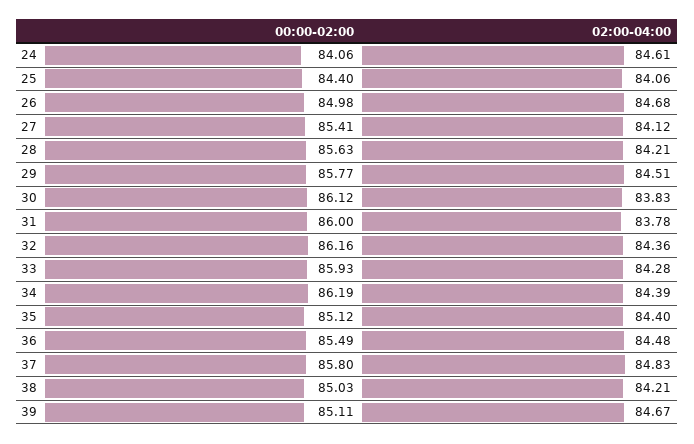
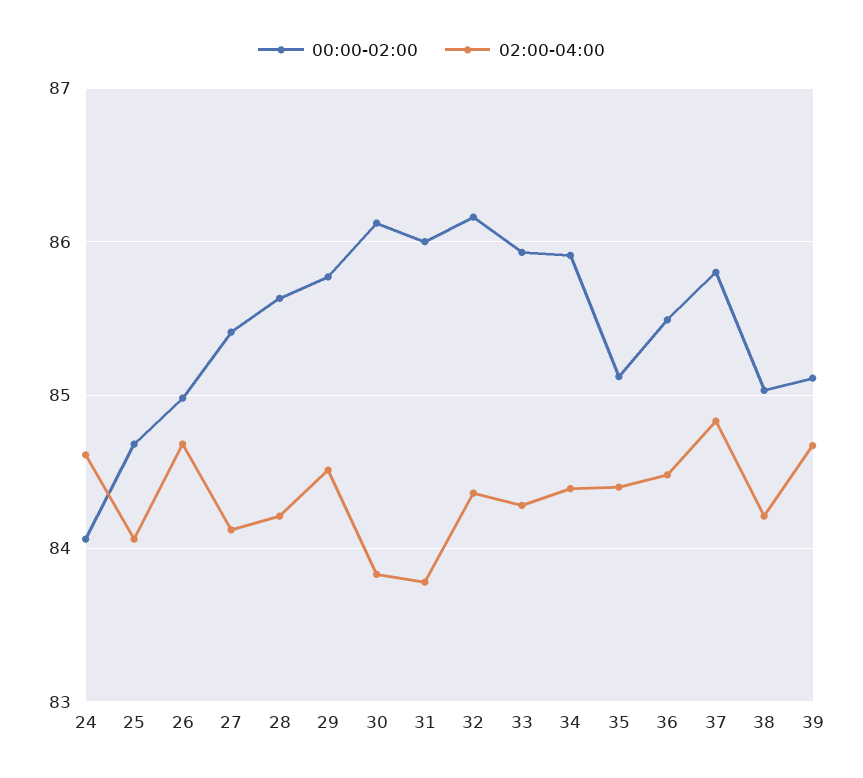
  {
    "00:00-02:00": {
      "24": 84.06,
-     "25": 84.4,
+     "25": 84.7,
      "26": 84.98,
      "27": 85.41,
      "28": 85.63,
      "29": 85.77,
      "30": 86.12,
      "31": 86,
      "32": 86.16,
      "33": 85.93,
-     "34": 86.19,
+     "34": 85.9,
      "35": 85.12,
      "36": 85.49,
      "37": 85.8,
      "38": 85.03,
      "39": 85.11
    },
    "02:00-04:00": {
      "24": 84.61,
      "25": 84.06,
      "26": 84.68,
      "27": 84.12,
      "28": 84.21,
      "29": 84.51,
      "30": 83.83,
      "31": 83.78,
      "32": 84.36,
      "33": 84.28,
      "34": 84.39,
      "35": 84.4,
      "36": 84.48,
      "37": 84.83,
      "38": 84.21,
      "39": 84.67
    }
  }

